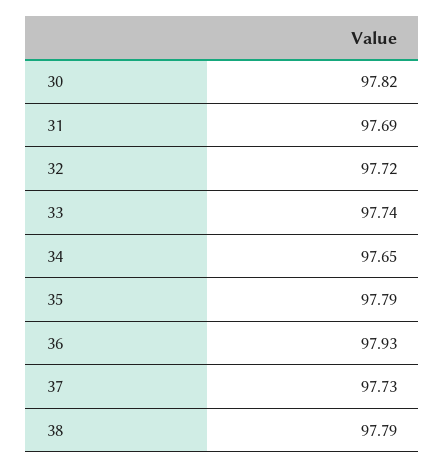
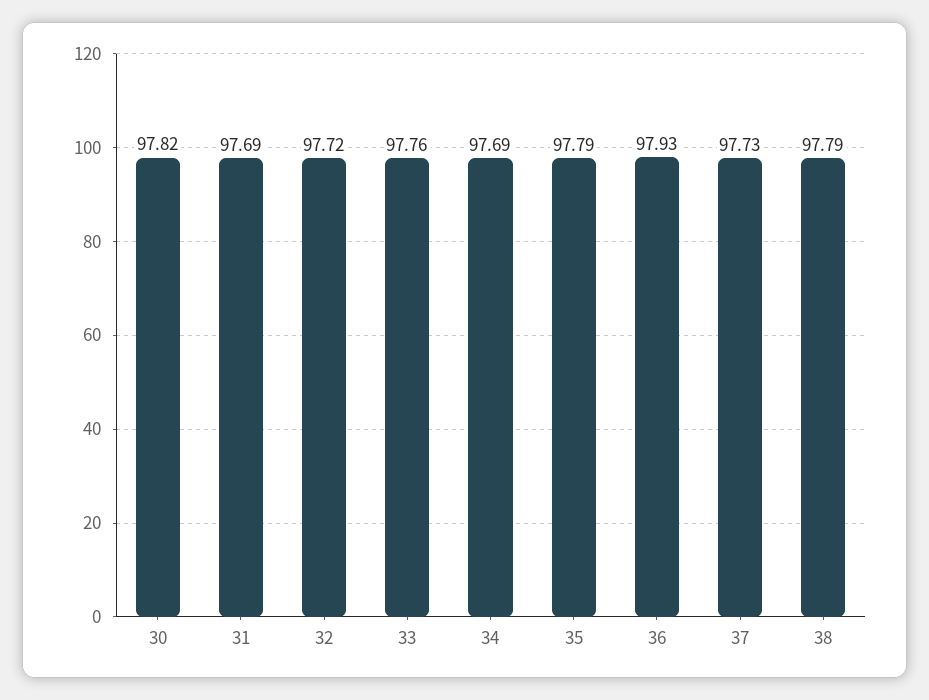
  {
    "30": 97.82,
    "31": 97.69,
    "32": 97.72,
-   "33": 97.74,
+   "33": 97.76,
-   "34": 97.65,
+   "34": 97.69,
    "35": 97.79,
    "36": 97.93,
    "37": 97.73,
    "38": 97.79
  }

